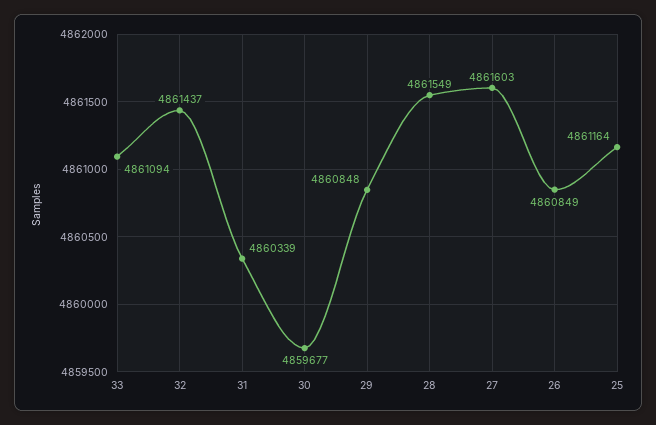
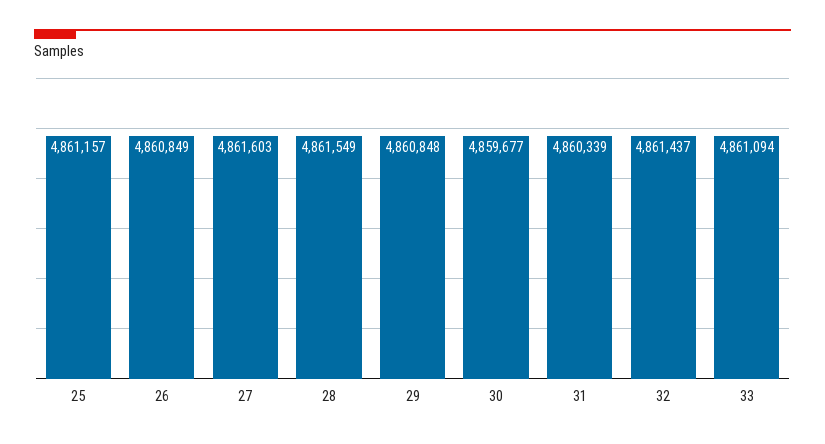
  {
    "33": 4861094,
    "32": 4861437,
    "31": 4860339,
    "30": 4859677,
    "29": 4860848,
    "28": 4861549,
    "27": 4861603,
    "26": 4860849,
-   "25": 4861164
+   "25": 4861157
  }

